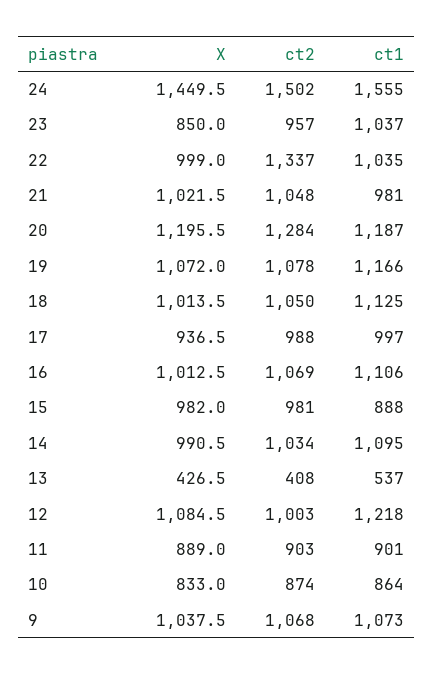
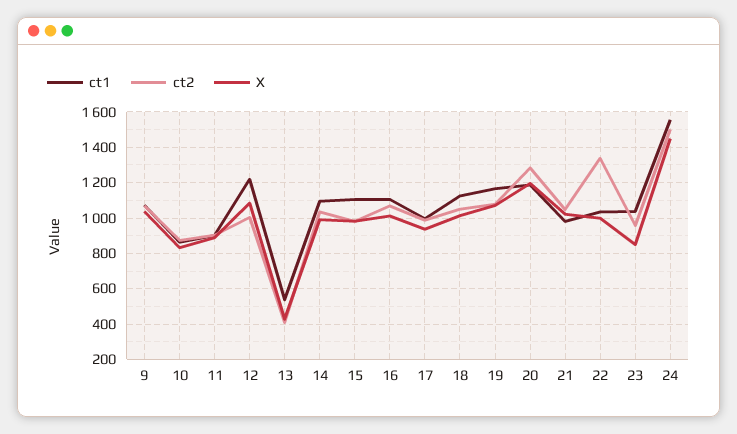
  {
    "X": {
      "24": 1449.5,
      "23": 850,
      "22": 999,
      "21": 1021.5,
      "20": 1195.5,
      "19": 1072,
      "18": 1013.5,
      "17": 936.5,
      "16": 1012.5,
      "15": 982,
      "14": 990.5,
      "13": 426.5,
      "12": 1084.5,
      "11": 889,
      "10": 833,
      "9": 1037.5
    },
    "ct2": {
      "24": 1502,
      "23": 957,
      "22": 1337,
      "21": 1048,
      "20": 1284,
      "19": 1078,
      "18": 1050,
      "17": 988,
      "16": 1069,
      "15": 981,
      "14": 1034,
      "13": 408,
      "12": 1003,
      "11": 903,
      "10": 874,
      "9": 1068
    },
    "ct1": {
      "24": 1555,
      "23": 1037,
      "22": 1035,
      "21": 981,
      "20": 1187,
      "19": 1166,
      "18": 1125,
      "17": 997,
      "16": 1106,
-     "15": 888,
+     "15": 1100,
      "14": 1095,
      "13": 537,
      "12": 1218,
      "11": 901,
      "10": 864,
      "9": 1073
    }
  }

